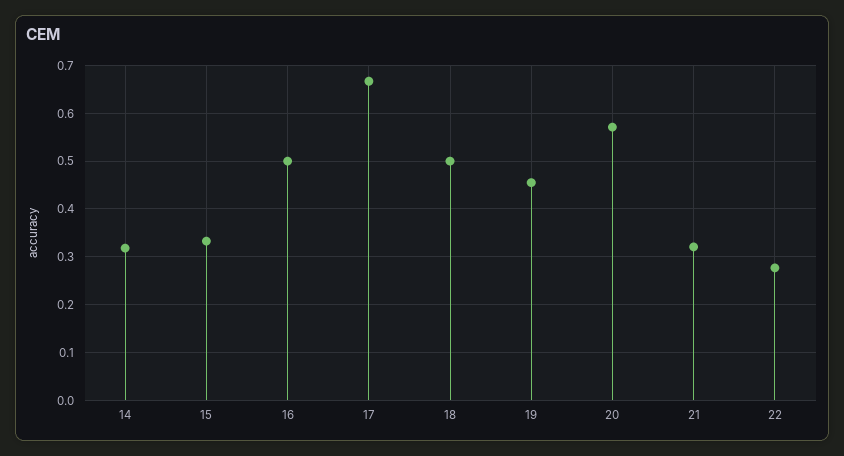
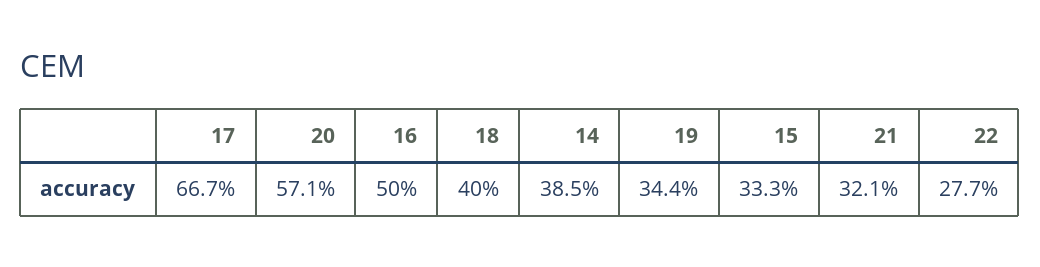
  {
-   "14": 0.32,
+   "14": 0.385,
    "15": 0.333,
    "16": 0.5,
    "17": 0.667,
-   "18": 0.5,
+   "18": 0.4,
-   "19": 0.46,
+   "19": 0.344,
    "20": 0.571,
    "21": 0.321,
    "22": 0.277
  }

